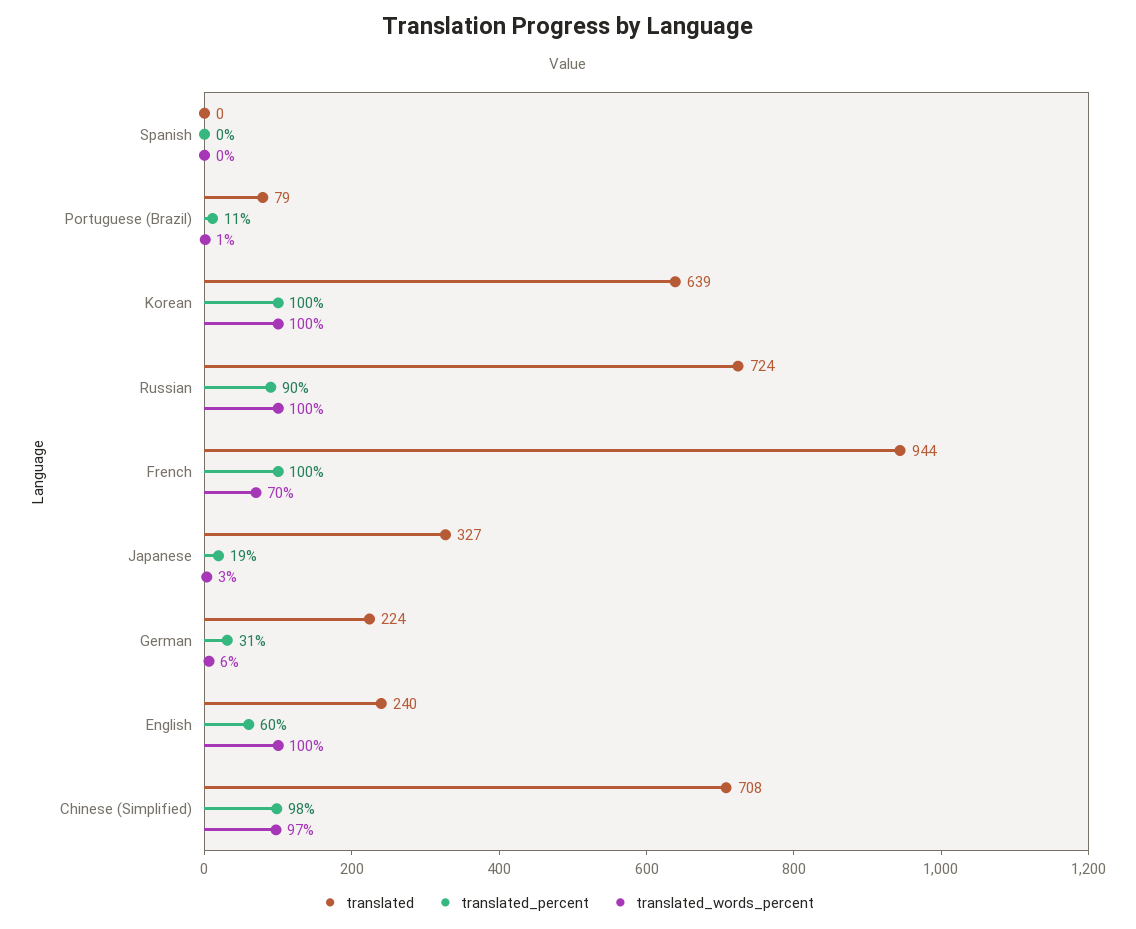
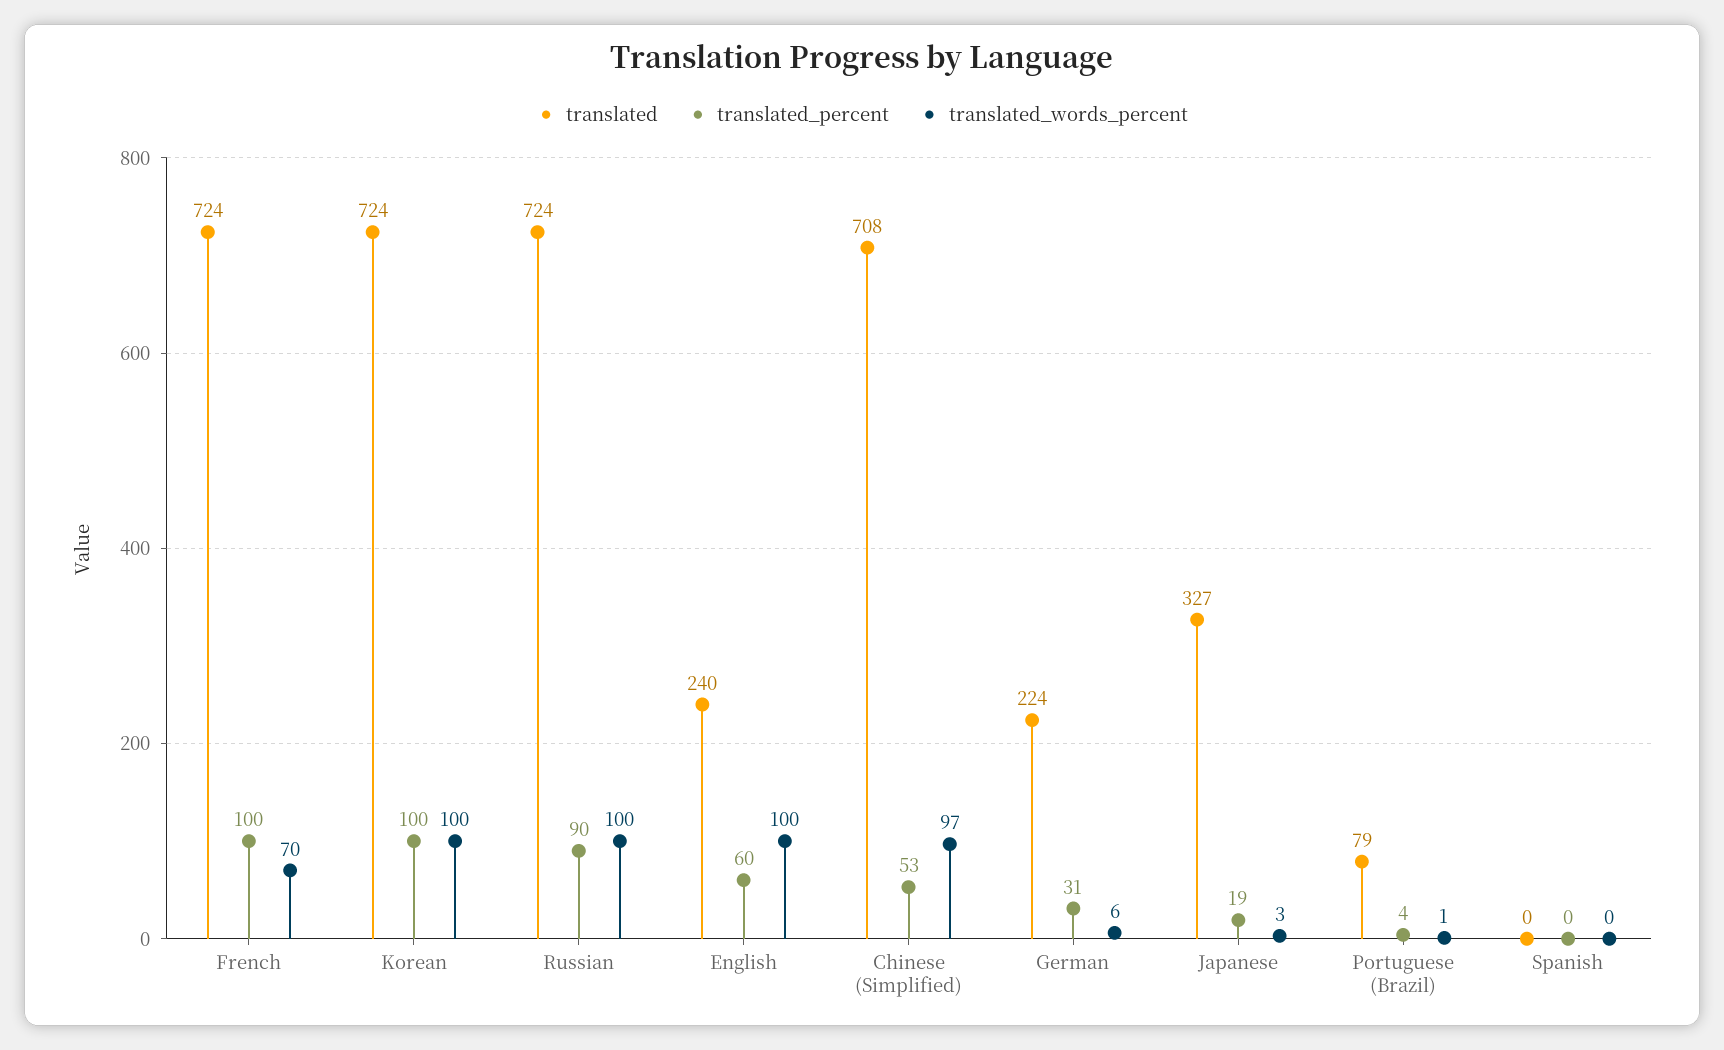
  {
    "translated": {
      "Spanish": 0,
      "Portuguese (Brazil)": 79,
-     "Korean": 639,
+     "Korean": 724,
      "Russian": 724,
-     "French": 944,
+     "French": 724,
      "Japanese": 327,
      "German": 224,
      "English": 240,
      "Chinese (Simplified)": 708
    },
    "translated_percent": {
      "Spanish": 0,
-     "Portuguese (Brazil)": 11,
+     "Portuguese (Brazil)": 4,
      "Korean": 100,
      "Russian": 90,
      "French": 100,
      "Japanese": 19,
      "German": 31,
      "English": 60,
-     "Chinese (Simplified)": 98
+     "Chinese (Simplified)": 53
    },
    "translated_words_percent": {
      "Spanish": 0,
      "Portuguese (Brazil)": 1,
      "Korean": 100,
      "Russian": 100,
      "French": 70,
      "Japanese": 3,
      "German": 6,
      "English": 100,
      "Chinese (Simplified)": 97
    }
  }

